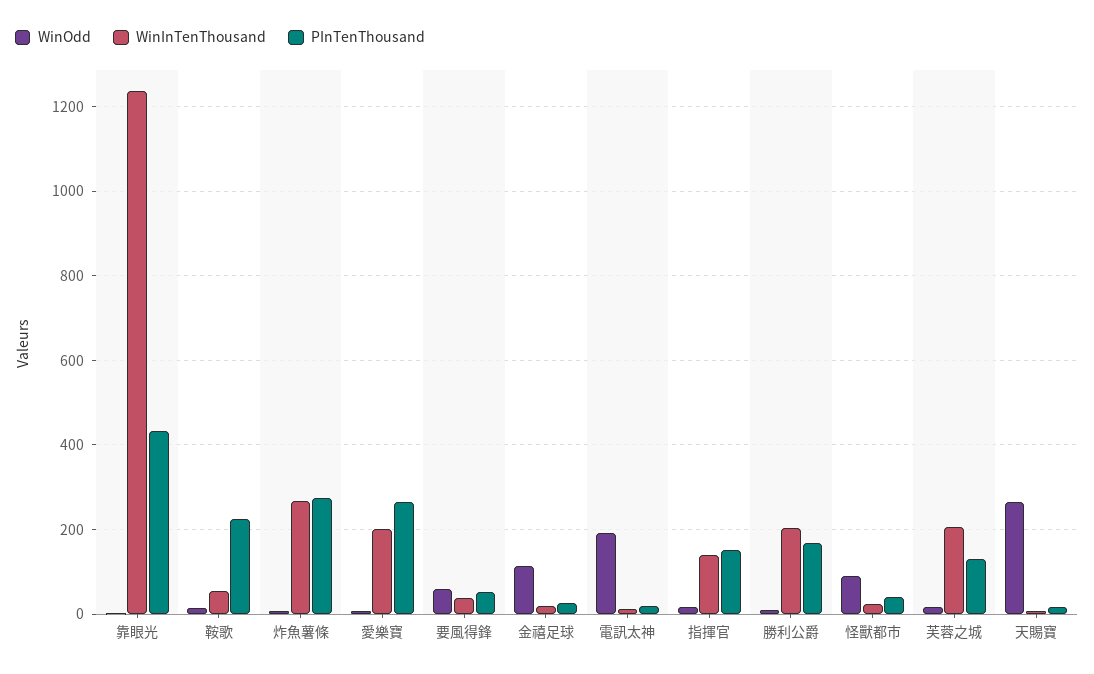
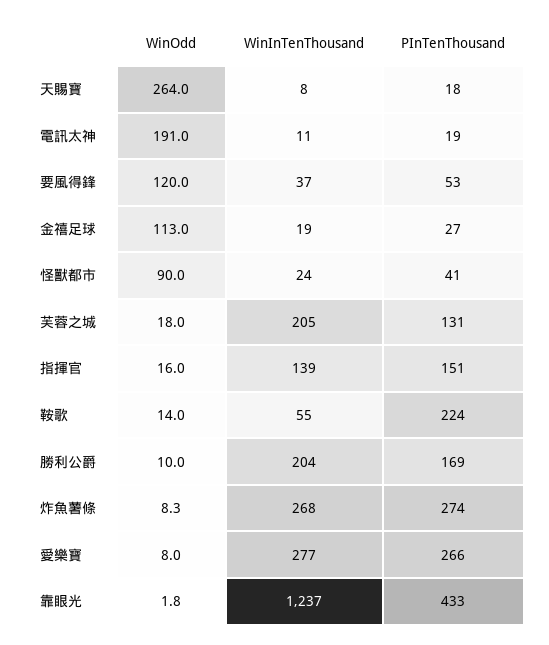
  {
    "WinOdd": {
      "靠眼光": 1.8,
      "鞍歌": 14,
      "炸魚薯條": 8.3,
      "愛樂寶": 8,
-     "要風得鋒": 60,
+     "要風得鋒": 120,
      "金禧足球": 113,
      "電訊太神": 191,
      "指揮官": 16,
      "勝利公爵": 10,
      "怪獸都市": 90,
      "芙蓉之城": 18,
      "天賜寶": 264
    },
    "WinInTenThousand": {
      "靠眼光": 1237,
      "鞍歌": 55,
      "炸魚薯條": 268,
-     "愛樂寶": 200,
+     "愛樂寶": 277,
      "要風得鋒": 37,
      "金禧足球": 19,
      "電訊太神": 11,
      "指揮官": 139,
      "勝利公爵": 204,
      "怪獸都市": 24,
      "芙蓉之城": 205,
      "天賜寶": 8
    },
    "PInTenThousand": {
      "靠眼光": 433,
      "鞍歌": 224,
      "炸魚薯條": 274,
      "愛樂寶": 266,
      "要風得鋒": 53,
      "金禧足球": 27,
      "電訊太神": 19,
      "指揮官": 151,
      "勝利公爵": 169,
      "怪獸都市": 41,
      "芙蓉之城": 131,
      "天賜寶": 18
    }
  }

